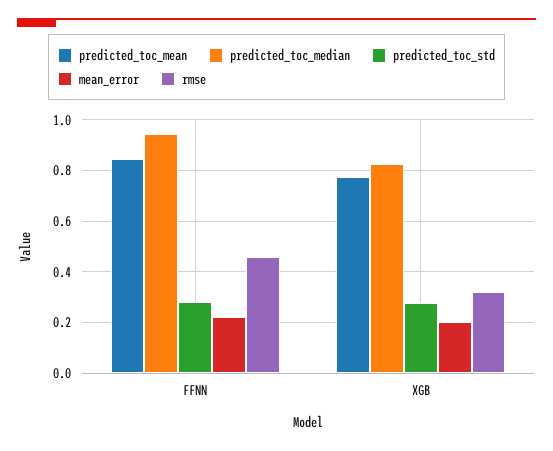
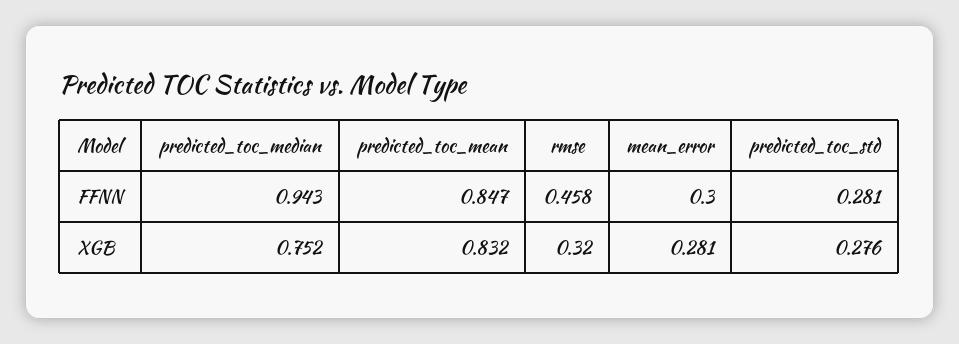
  {
    "predicted_toc_mean": {
      "FFNN": 0.847,
-     "XGB": 0.775
+     "XGB": 0.832
    },
    "predicted_toc_median": {
      "FFNN": 0.943,
-     "XGB": 0.825
+     "XGB": 0.752
    },
    "predicted_toc_std": {
      "FFNN": 0.281,
      "XGB": 0.276
    },
    "mean_error": {
-     "FFNN": 0.225,
+     "FFNN": 0.3,
-     "XGB": 0.2
+     "XGB": 0.281
    },
    "rmse": {
      "FFNN": 0.458,
      "XGB": 0.32
    }
  }

